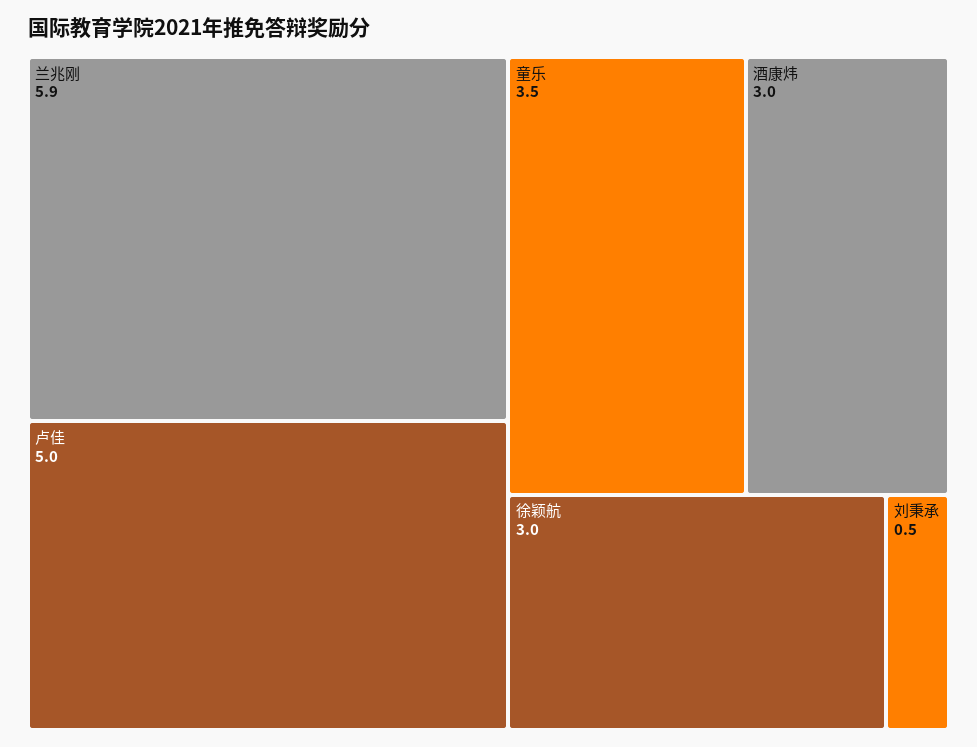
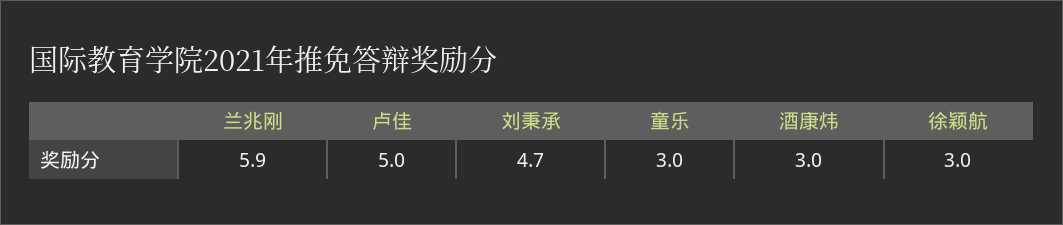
  {
    "兰兆刚": 5.9,
    "卢佳": 5,
-   "童乐": 3.5,
+   "童乐": 3,
    "酒康炜": 3,
    "徐颖航": 3,
-   "刘秉承": 0.5
+   "刘秉承": 4.7
  }

